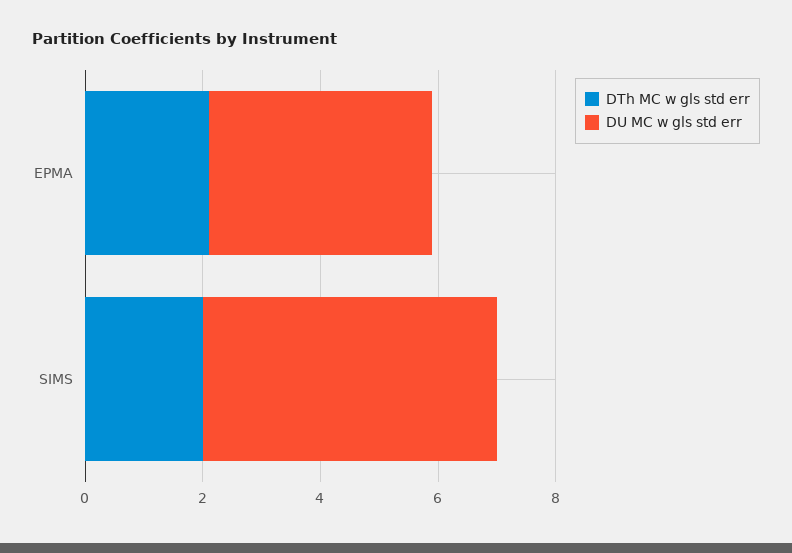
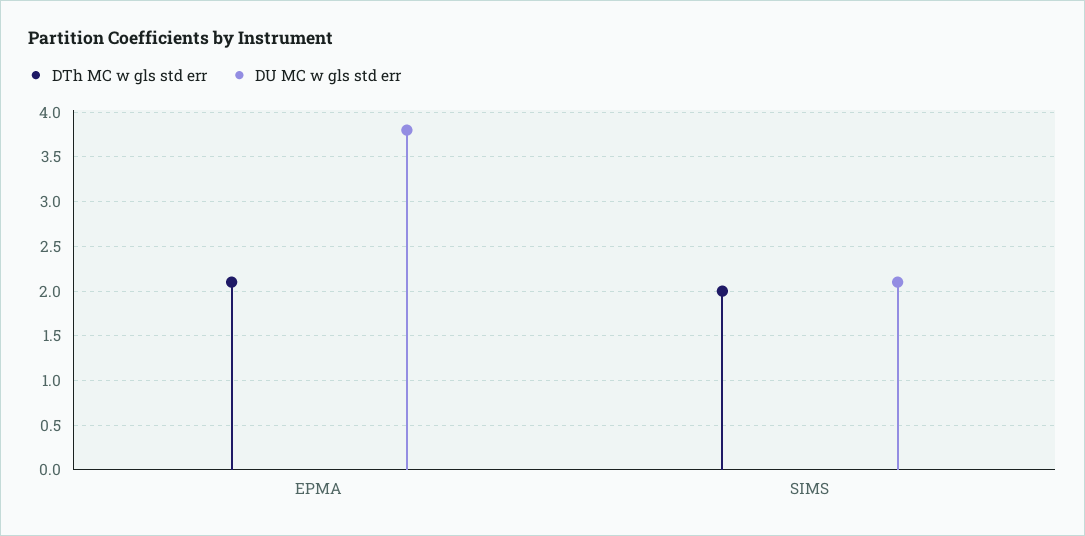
  {
    "DTh MC w gls std err": {
      "EPMA": 2.1,
      "SIMS": 2
    },
    "DU MC w gls std err": {
      "EPMA": 3.8,
-     "SIMS": 5
+     "SIMS": 2.1
    }
  }

